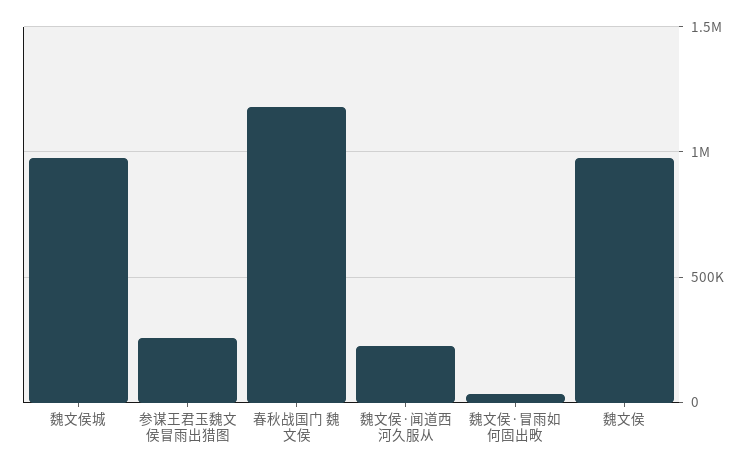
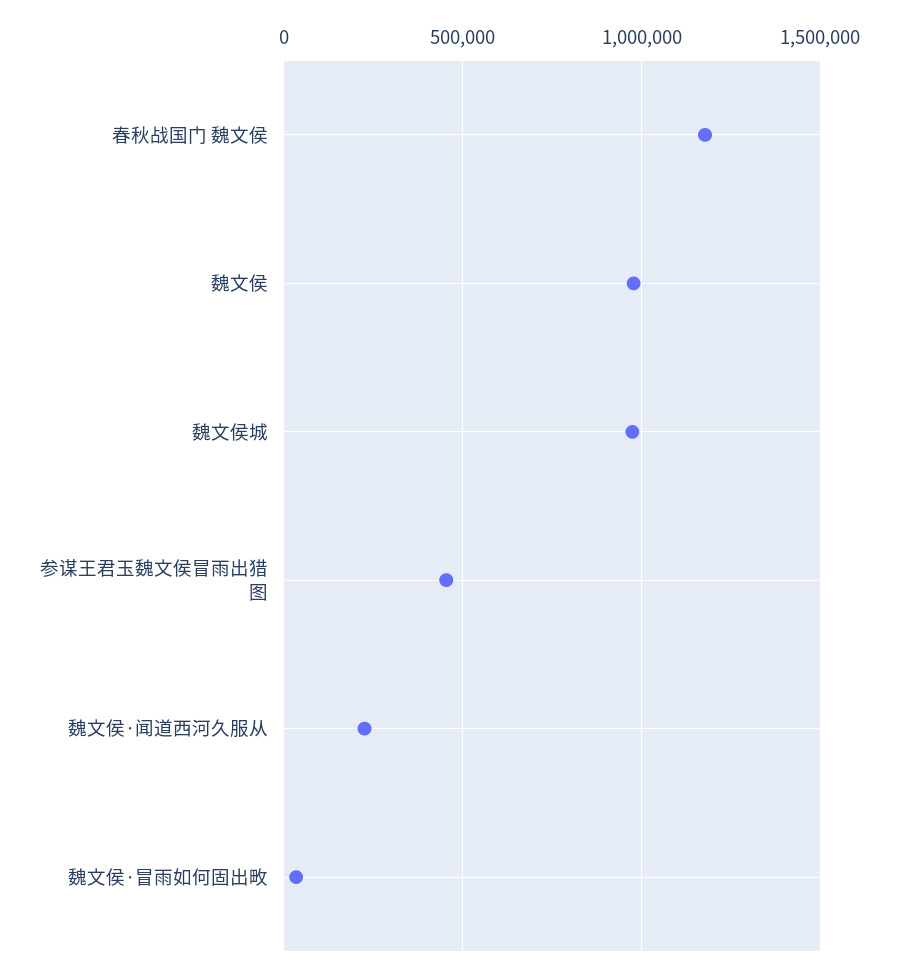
  {
    "魏文侯城": 950000,
-   "参谋王君玉魏文侯冒雨出猎图": 250000,
+   "参谋王君玉魏文侯冒雨出猎图": 450000,
    "春秋战国门 魏文侯": 1200000,
    "魏文侯·闻道西河久服从": 250000,
    "魏文侯·冒雨如何固出畋": 50000,
    "魏文侯": 1000000
  }

